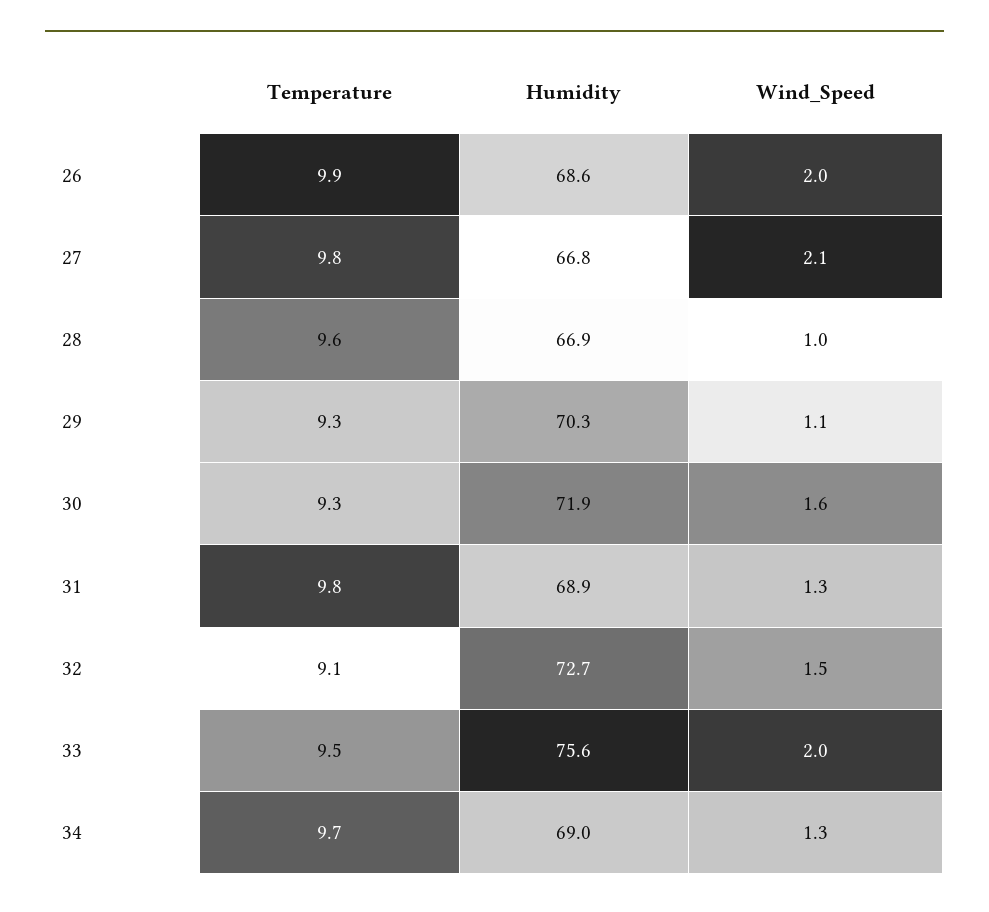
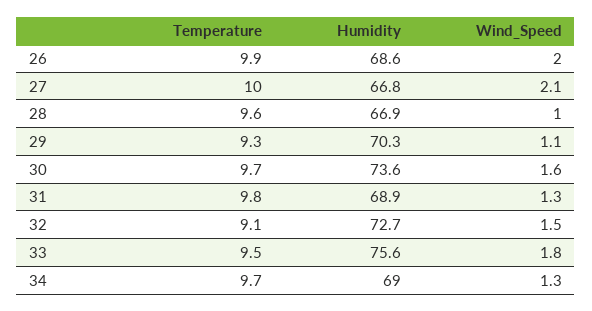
  {
    "Temperature": {
      "26": 9.9,
-     "27": 9.8,
+     "27": 10,
      "28": 9.6,
      "29": 9.3,
-     "30": 9.3,
+     "30": 9.7,
      "31": 9.8,
      "32": 9.1,
      "33": 9.5,
      "34": 9.7
    },
    "Humidity": {
      "26": 68.6,
      "27": 66.8,
      "28": 66.9,
      "29": 70.3,
-     "30": 71.9,
+     "30": 73.6,
      "31": 68.9,
      "32": 72.7,
      "33": 75.6,
      "34": 69
    },
    "Wind_Speed": {
      "26": 2,
      "27": 2.1,
      "28": 1,
      "29": 1.1,
      "30": 1.6,
      "31": 1.3,
      "32": 1.5,
-     "33": 2,
+     "33": 1.8,
      "34": 1.3
    }
  }

